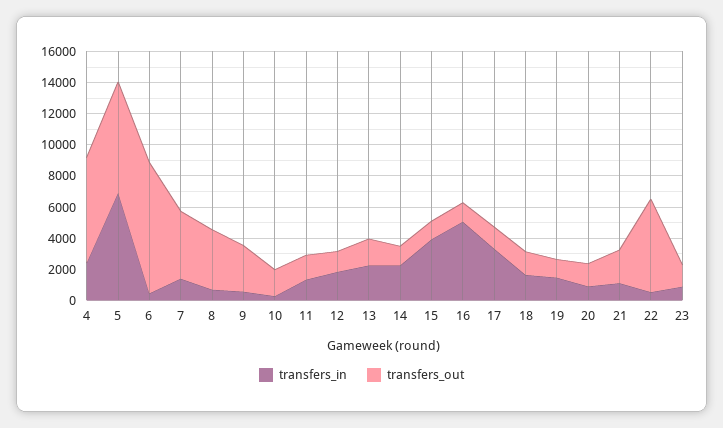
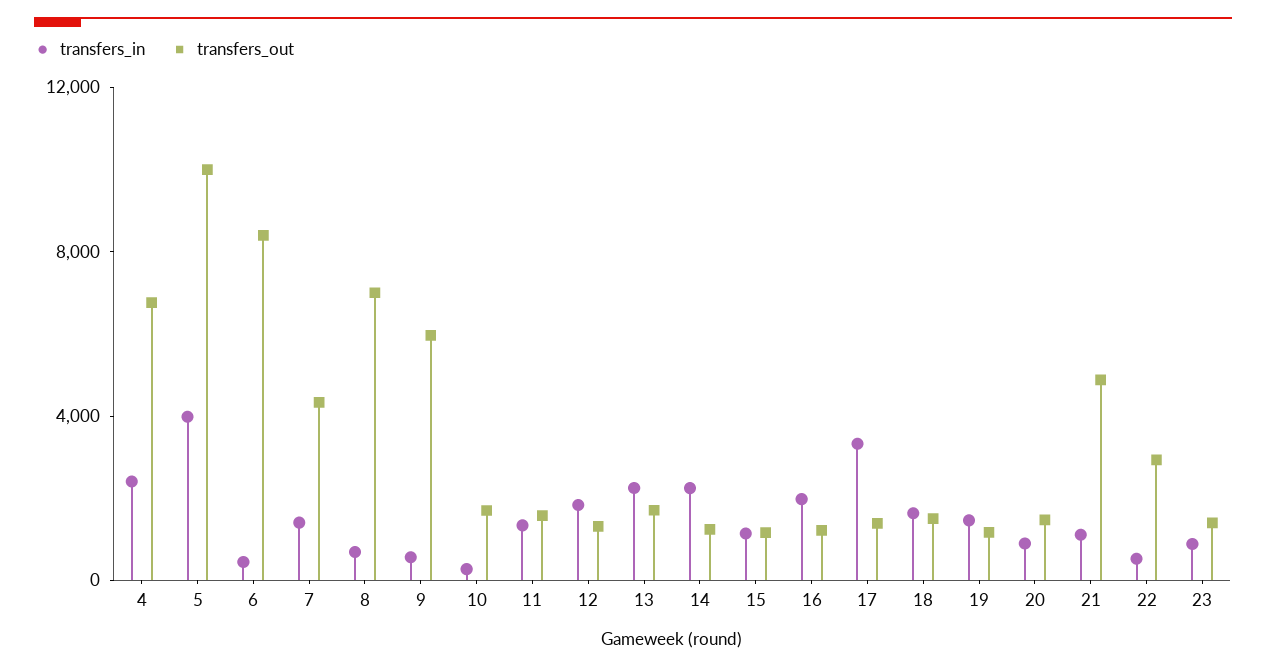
  {
    "transfers_in": {
      "4": 2000,
-     "5": 7000,
+     "5": 4000,
      "6": 0,
      "7": 1000,
      "8": 1000,
      "9": 1000,
      "10": 0,
      "11": 1000,
      "12": 2000,
      "13": 2000,
      "14": 2000,
-     "15": 4000,
+     "15": 1000,
-     "16": 5000,
+     "16": 2000,
      "17": 3000,
      "18": 2000,
      "19": 1000,
      "20": 1000,
      "21": 1000,
      "22": 1000,
      "23": 1000
    },
    "transfers_out": {
      "4": 7000,
-     "5": 7000,
+     "5": 10000,
      "6": 8000,
      "7": 4000,
-     "8": 4000,
+     "8": 7000,
-     "9": 3000,
+     "9": 6000,
      "10": 2000,
      "11": 2000,
      "12": 1000,
      "13": 2000,
      "14": 1000,
      "15": 1000,
      "16": 1000,
      "17": 1000,
      "18": 2000,
      "19": 1000,
      "20": 1000,
-     "21": 2000,
+     "21": 5000,
-     "22": 6000,
+     "22": 3000,
      "23": 1000
    }
  }

